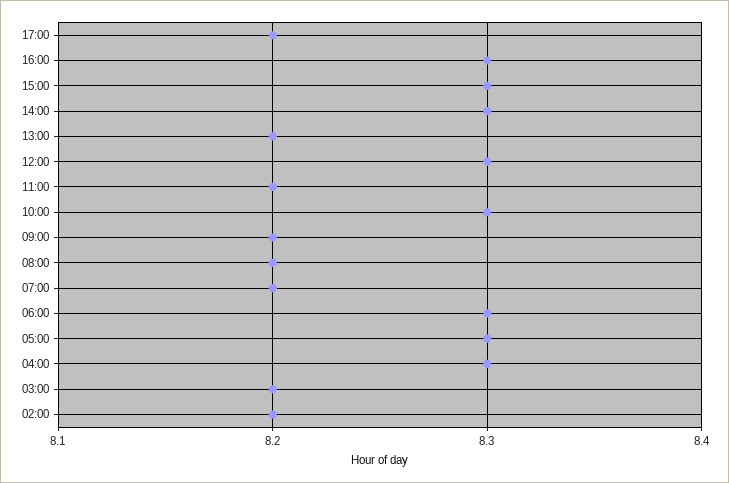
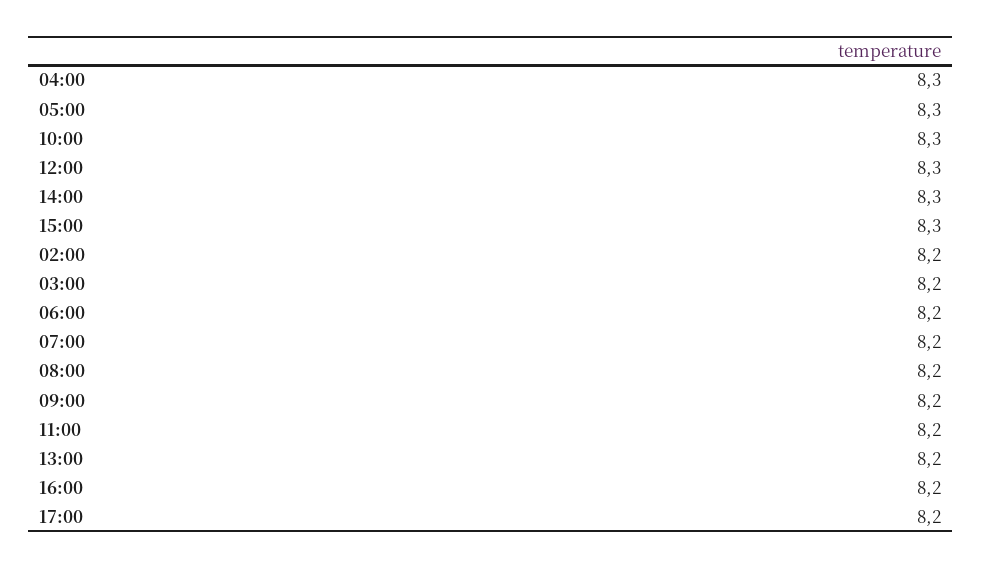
  {
    "17:00": 8.2,
-   "16:00": 8.3,
+   "16:00": 8.2,
    "15:00": 8.3,
    "14:00": 8.3,
    "13:00": 8.2,
    "12:00": 8.3,
    "11:00": 8.2,
    "10:00": 8.3,
    "09:00": 8.2,
    "08:00": 8.2,
    "07:00": 8.2,
-   "06:00": 8.3,
+   "06:00": 8.2,
    "05:00": 8.3,
    "04:00": 8.3,
    "03:00": 8.2,
    "02:00": 8.2
  }

